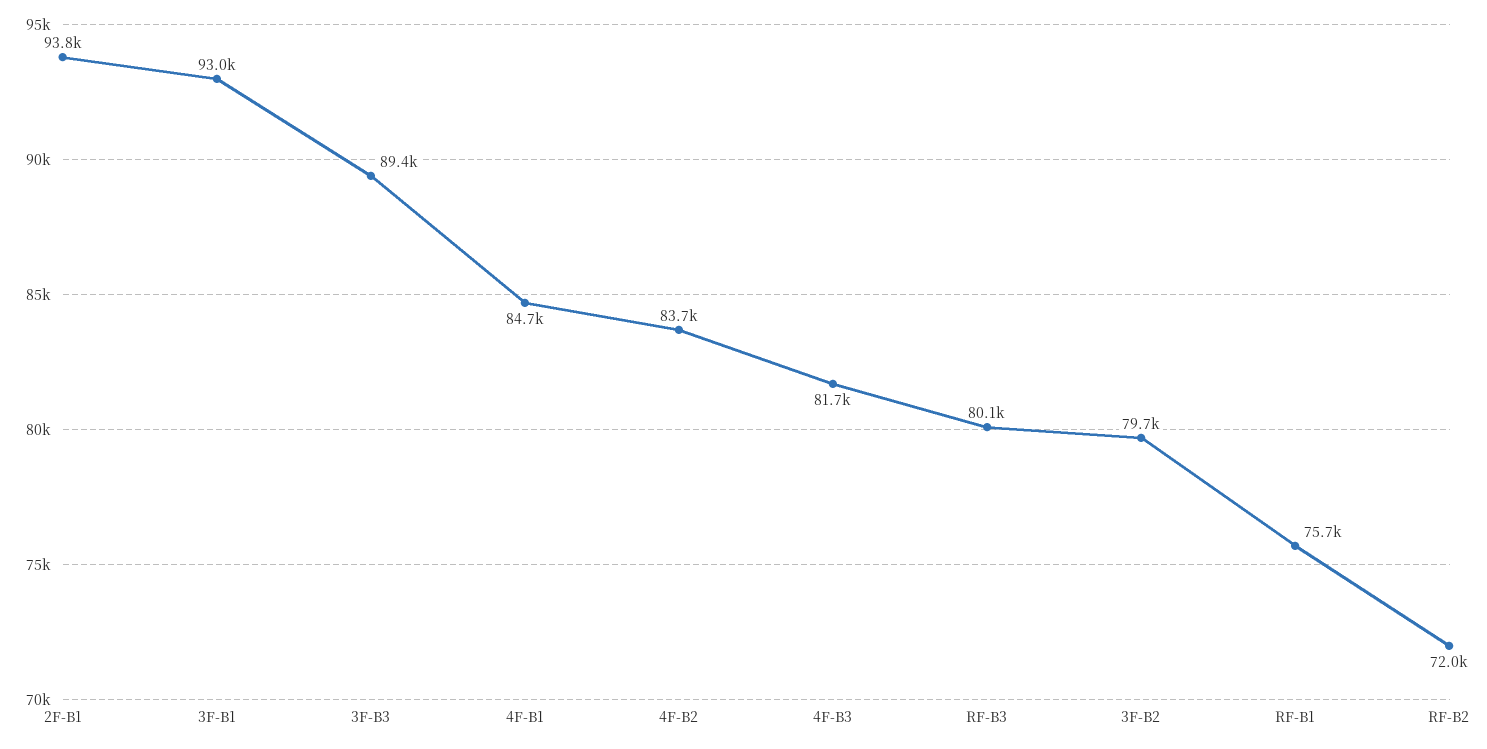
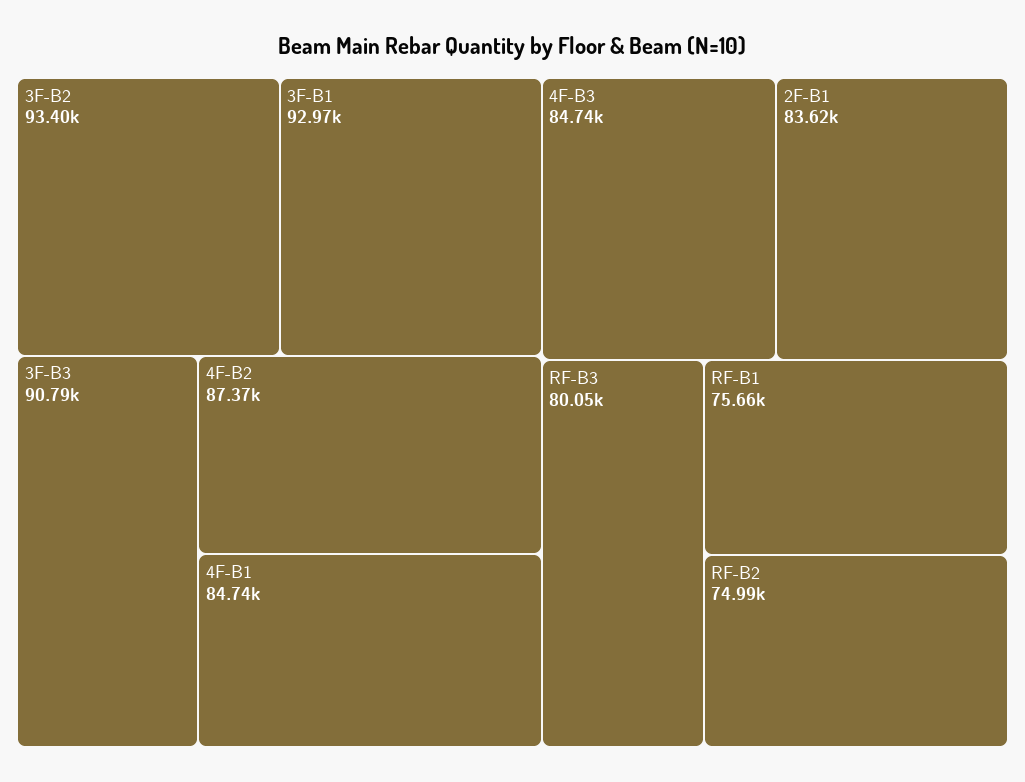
  {
-   "2F-B1": 93800,
+   "2F-B1": 83620,
    "3F-B1": 92970,
-   "3F-B3": 89400,
+   "3F-B3": 90790,
    "4F-B1": 84740,
-   "4F-B2": 83700,
+   "4F-B2": 87370,
-   "4F-B3": 81700,
+   "4F-B3": 84740,
    "RF-B3": 80050,
-   "3F-B2": 79700,
+   "3F-B2": 93400,
    "RF-B1": 75660,
-   "RF-B2": 72000
+   "RF-B2": 74990
  }

